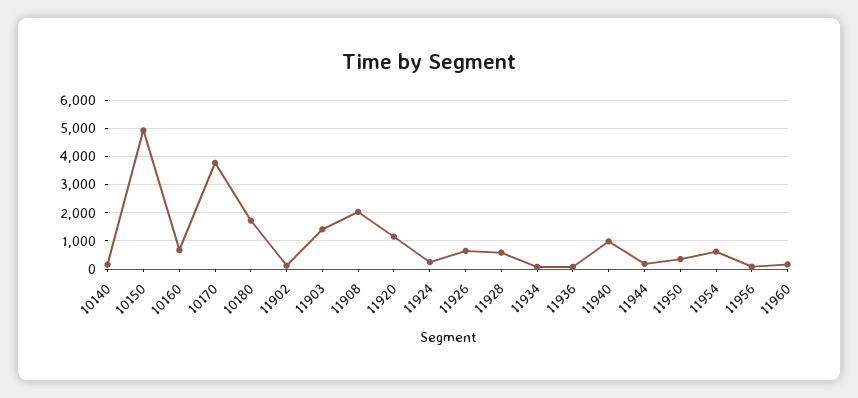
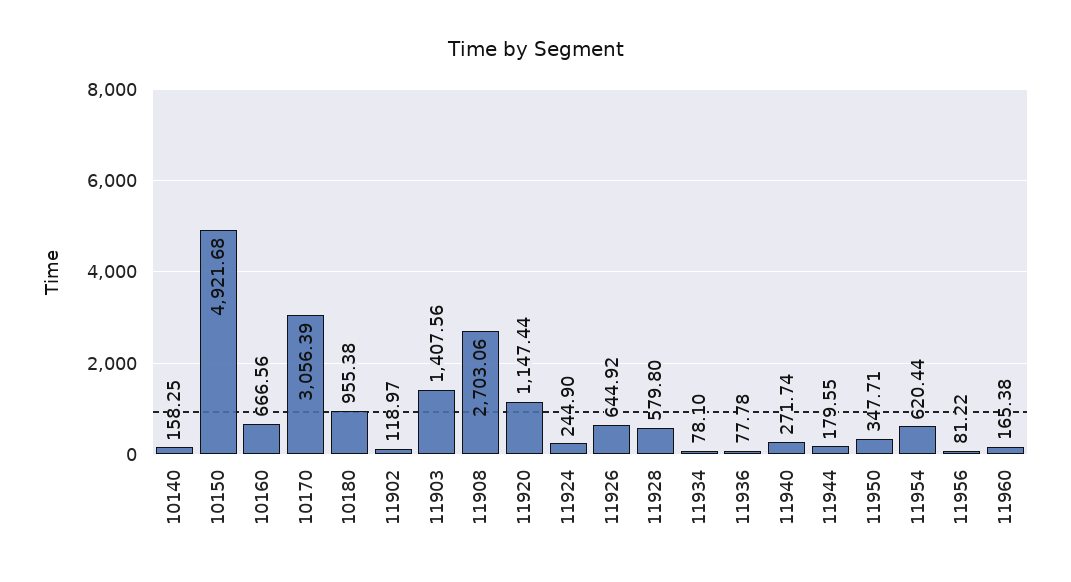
  {
    "10140": 158.25,
    "10150": 4921.68,
    "10160": 666.56,
-   "10170": 3750,
+   "10170": 3056.39,
-   "10180": 1750,
+   "10180": 955.38,
    "11902": 118.97,
    "11903": 1407.56,
-   "11908": 2000,
+   "11908": 2703.06,
    "11920": 1147.44,
    "11924": 244.9,
    "11926": 644.92,
    "11928": 579.8,
    "11934": 78.1,
    "11936": 77.78,
-   "11940": 1000,
+   "11940": 271.74,
    "11944": 179.55,
    "11950": 347.71,
    "11954": 620.44,
    "11956": 81.22,
    "11960": 165.38
  }

